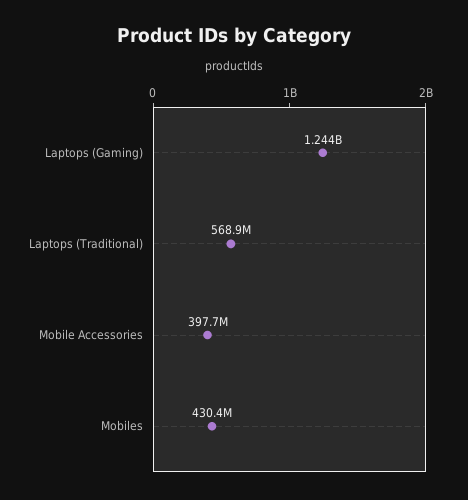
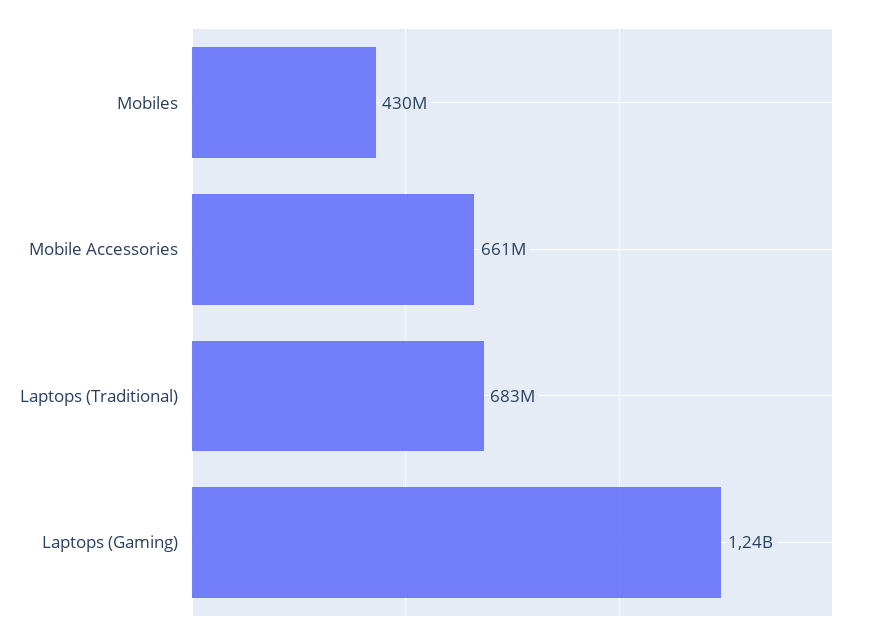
  {
    "Laptops (Gaming)": 1244000000,
-   "Laptops (Traditional)": 568900000,
+   "Laptops (Traditional)": 683000000,
-   "Mobile Accessories": 397700000,
+   "Mobile Accessories": 661000000,
    "Mobiles": 430400000
  }

